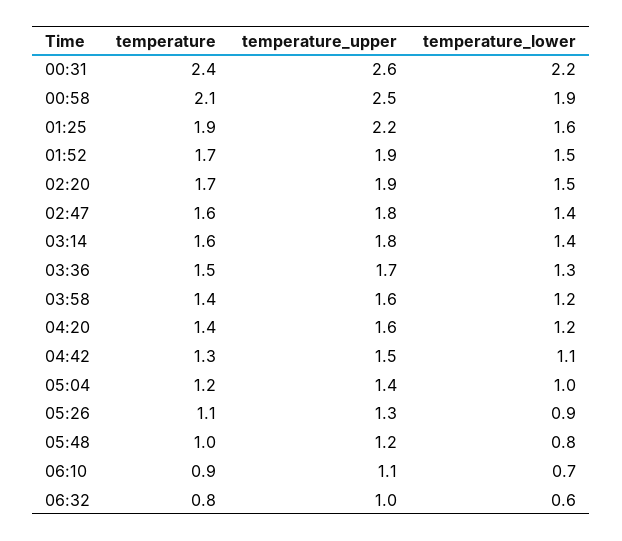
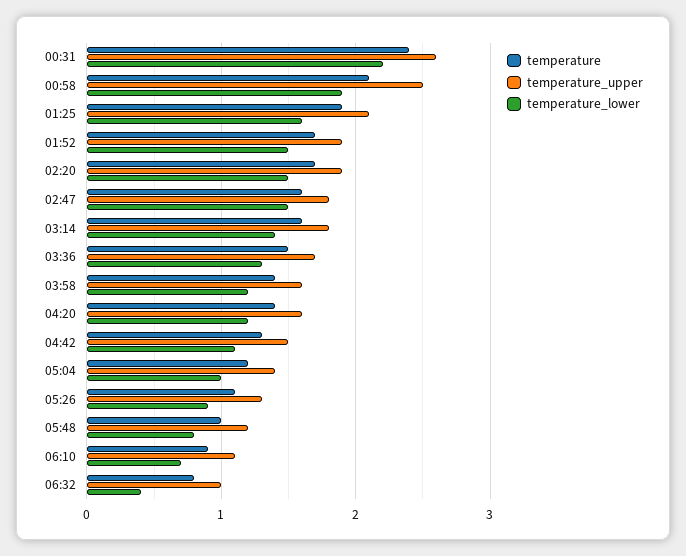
  {
    "temperature": {
      "00:31": 2.4,
      "00:58": 2.1,
      "01:25": 1.9,
      "01:52": 1.7,
      "02:20": 1.7,
      "02:47": 1.6,
      "03:14": 1.6,
      "03:36": 1.5,
      "03:58": 1.4,
      "04:20": 1.4,
      "04:42": 1.3,
      "05:04": 1.2,
      "05:26": 1.1,
      "05:48": 1,
      "06:10": 0.9,
      "06:32": 0.8
    },
    "temperature_upper": {
      "00:31": 2.6,
      "00:58": 2.5,
-     "01:25": 2.2,
+     "01:25": 2.1,
      "01:52": 1.9,
      "02:20": 1.9,
      "02:47": 1.8,
      "03:14": 1.8,
      "03:36": 1.7,
      "03:58": 1.6,
      "04:20": 1.6,
      "04:42": 1.5,
      "05:04": 1.4,
      "05:26": 1.3,
      "05:48": 1.2,
      "06:10": 1.1,
      "06:32": 1
    },
    "temperature_lower": {
      "00:31": 2.2,
      "00:58": 1.9,
      "01:25": 1.6,
      "01:52": 1.5,
      "02:20": 1.5,
-     "02:47": 1.4,
+     "02:47": 1.5,
      "03:14": 1.4,
      "03:36": 1.3,
      "03:58": 1.2,
      "04:20": 1.2,
      "04:42": 1.1,
      "05:04": 1,
      "05:26": 0.9,
      "05:48": 0.8,
      "06:10": 0.7,
-     "06:32": 0.6
+     "06:32": 0.4
    }
  }

